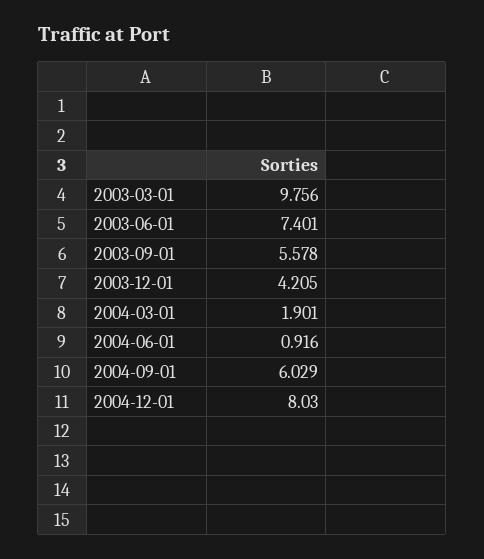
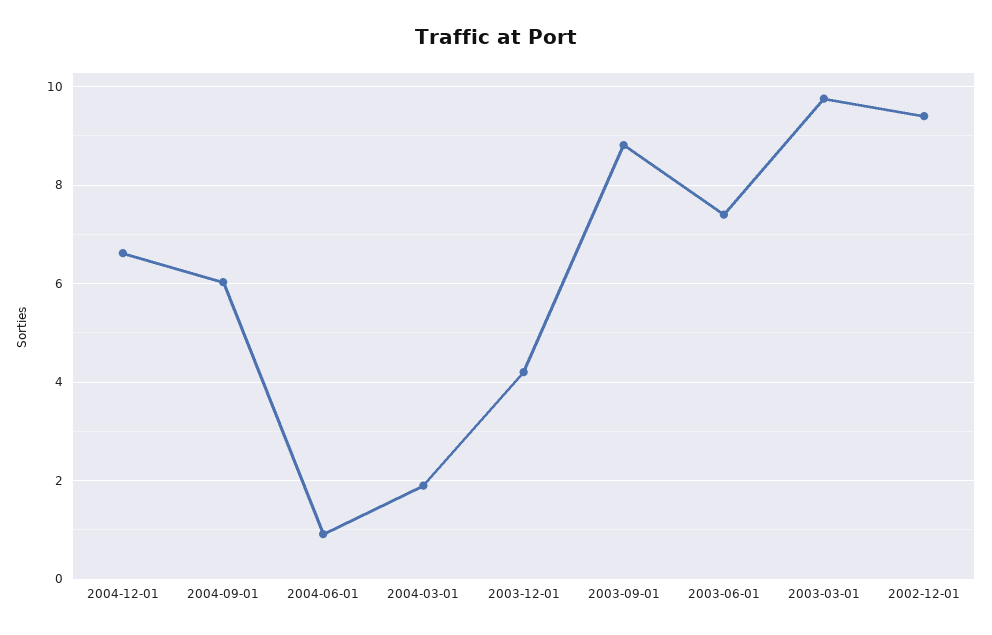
  {
    "2003-03-01": 9.756,
    "2003-06-01": 7.401,
-   "2003-09-01": 5.578,
+   "2003-09-01": 8.8,
    "2003-12-01": 4.205,
    "2004-03-01": 1.901,
    "2004-06-01": 0.916,
    "2004-09-01": 6.029,
-   "2004-12-01": 8.03
+   "2004-12-01": 6.6,
+   "2002-12-01": 9.4
  }

